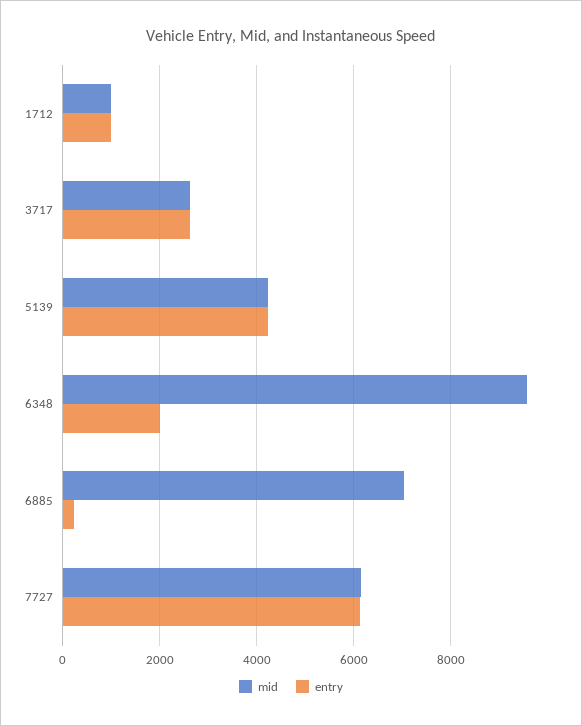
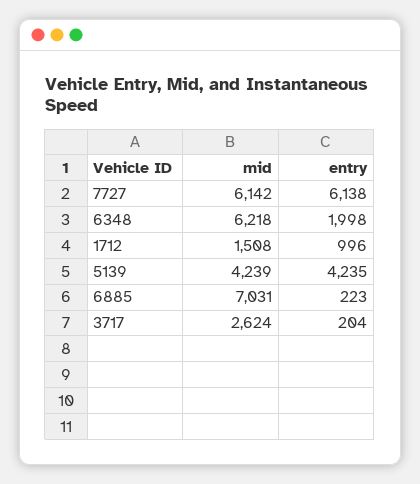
  {
    "mid": {
-     "1712": 1000,
+     "1712": 1508,
      "3717": 2624,
      "5139": 4239,
-     "6348": 9600,
+     "6348": 6218,
      "6885": 7031,
      "7727": 6142
    },
    "entry": {
      "1712": 996,
-     "3717": 2600,
+     "3717": 204,
      "5139": 4235,
      "6348": 1998,
      "6885": 223,
      "7727": 6138
    }
  }

